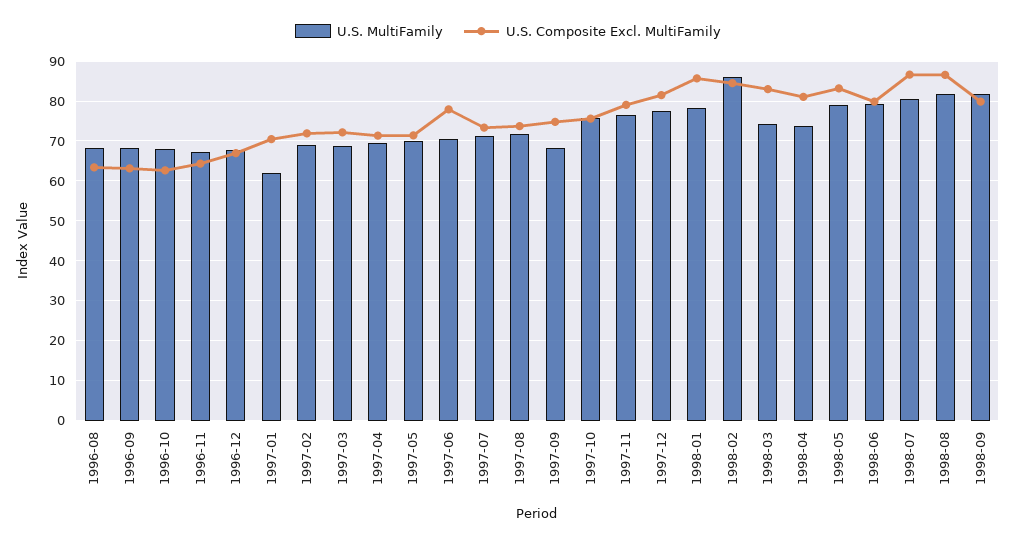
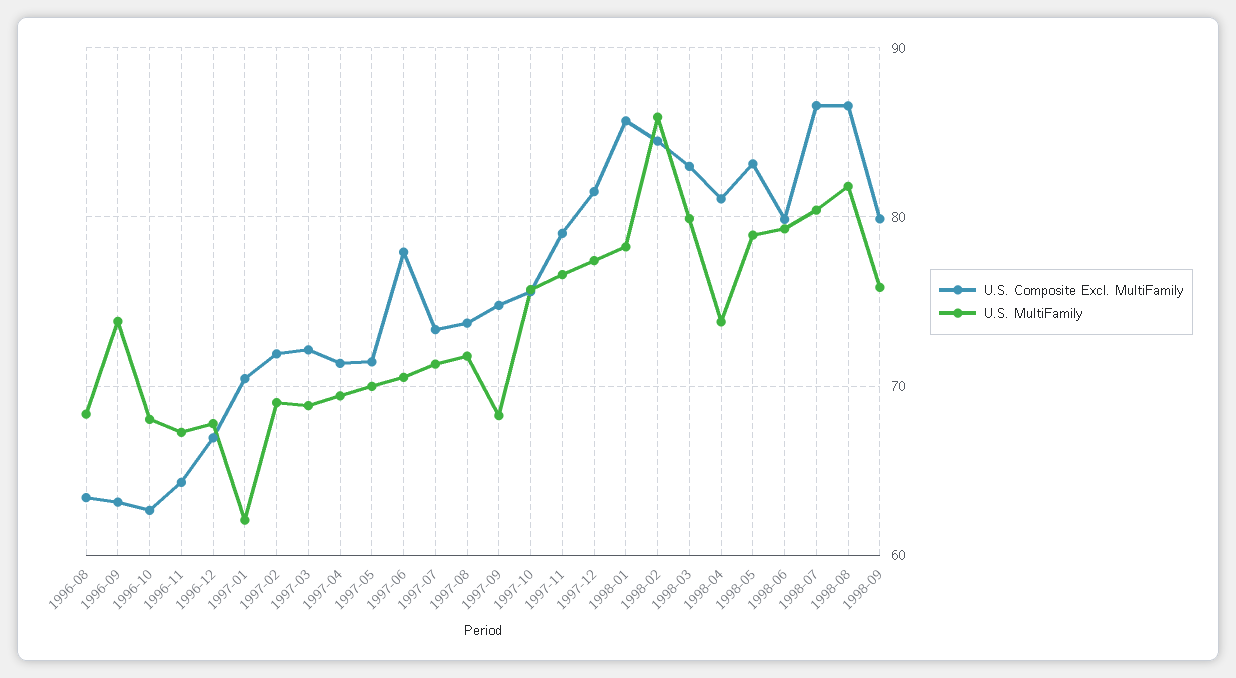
  {
    "U.S. MultiFamily": {
      "1996-08": 68,
-     "1996-09": 68,
+     "1996-09": 74,
      "1996-10": 68,
      "1996-11": 67,
      "1996-12": 68,
      "1997-01": 62,
      "1997-02": 69,
      "1997-03": 69,
      "1997-04": 69,
      "1997-05": 70,
      "1997-06": 71,
      "1997-07": 71,
      "1997-08": 72,
      "1997-09": 68,
      "1997-10": 76,
      "1997-11": 77,
      "1997-12": 77,
      "1998-01": 78,
      "1998-02": 86,
-     "1998-03": 74,
+     "1998-03": 80,
      "1998-04": 74,
      "1998-05": 79,
      "1998-06": 79,
      "1998-07": 80,
      "1998-08": 82,
-     "1998-09": 82
+     "1998-09": 76
    },
    "U.S. Composite Excl. MultiFamily": {
      "1996-08": 63,
      "1996-09": 63,
      "1996-10": 63,
      "1996-11": 64,
      "1996-12": 67,
      "1997-01": 70,
      "1997-02": 72,
      "1997-03": 72,
      "1997-04": 71,
      "1997-05": 71,
      "1997-06": 78,
      "1997-07": 73,
      "1997-08": 74,
      "1997-09": 75,
      "1997-10": 76,
      "1997-11": 79,
      "1997-12": 81,
      "1998-01": 86,
      "1998-02": 84,
      "1998-03": 83,
      "1998-04": 81,
      "1998-05": 83,
      "1998-06": 80,
      "1998-07": 87,
      "1998-08": 87,
      "1998-09": 80
    }
  }

